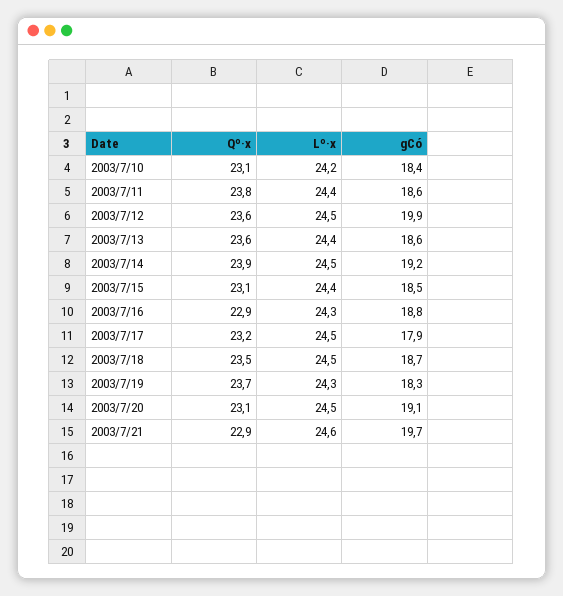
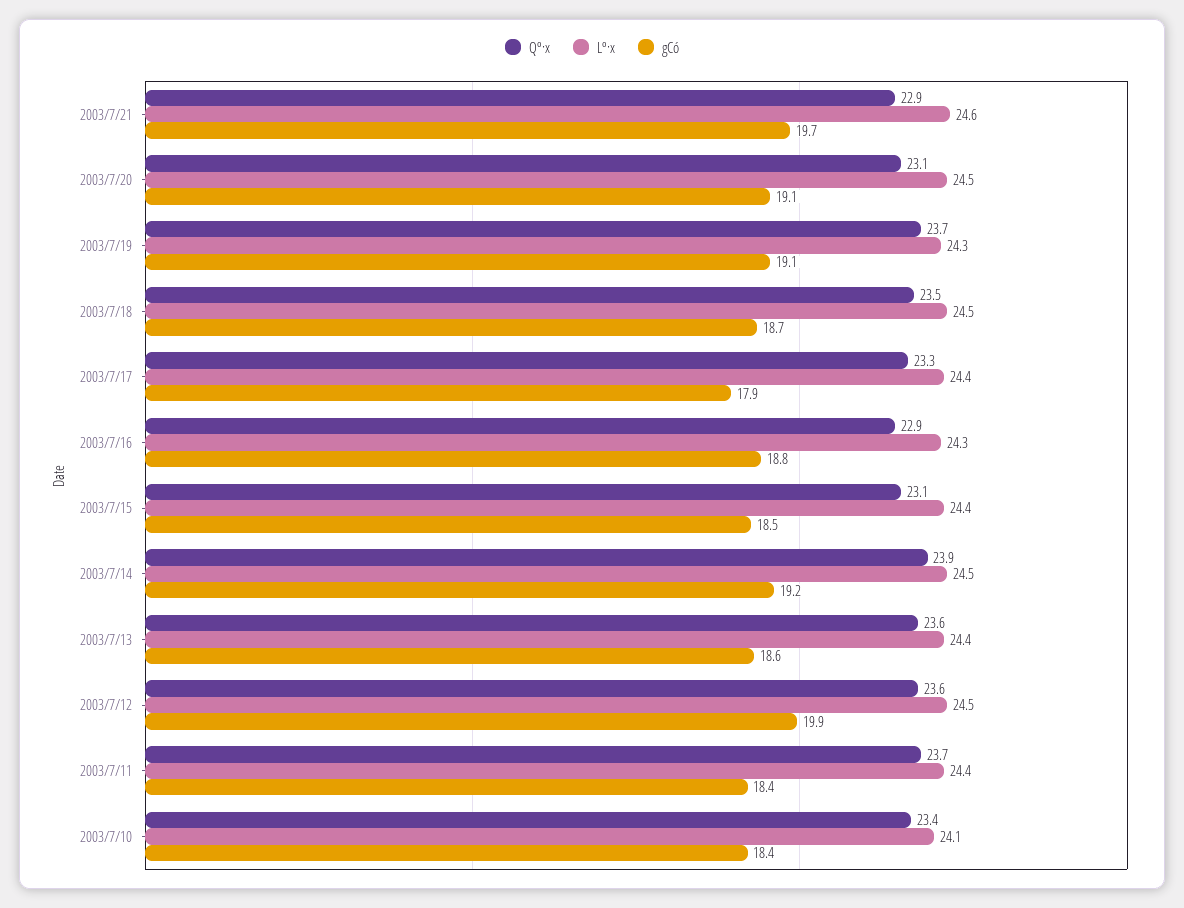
  {
    "Qº·x": {
-     "2003/7/10": 23.1,
+     "2003/7/10": 23.4,
-     "2003/7/11": 23.8,
+     "2003/7/11": 23.7,
      "2003/7/12": 23.6,
      "2003/7/13": 23.6,
      "2003/7/14": 23.9,
      "2003/7/15": 23.1,
      "2003/7/16": 22.9,
-     "2003/7/17": 23.2,
+     "2003/7/17": 23.3,
      "2003/7/18": 23.5,
      "2003/7/19": 23.7,
      "2003/7/20": 23.1,
      "2003/7/21": 22.9
    },
    "Lº·x": {
-     "2003/7/10": 24.2,
+     "2003/7/10": 24.1,
      "2003/7/11": 24.4,
      "2003/7/12": 24.5,
      "2003/7/13": 24.4,
      "2003/7/14": 24.5,
      "2003/7/15": 24.4,
      "2003/7/16": 24.3,
-     "2003/7/17": 24.5,
+     "2003/7/17": 24.4,
      "2003/7/18": 24.5,
      "2003/7/19": 24.3,
      "2003/7/20": 24.5,
      "2003/7/21": 24.6
    },
    "gCó": {
      "2003/7/10": 18.4,
-     "2003/7/11": 18.6,
+     "2003/7/11": 18.4,
      "2003/7/12": 19.9,
      "2003/7/13": 18.6,
      "2003/7/14": 19.2,
      "2003/7/15": 18.5,
      "2003/7/16": 18.8,
      "2003/7/17": 17.9,
      "2003/7/18": 18.7,
-     "2003/7/19": 18.3,
+     "2003/7/19": 19.1,
      "2003/7/20": 19.1,
      "2003/7/21": 19.7
    }
  }

